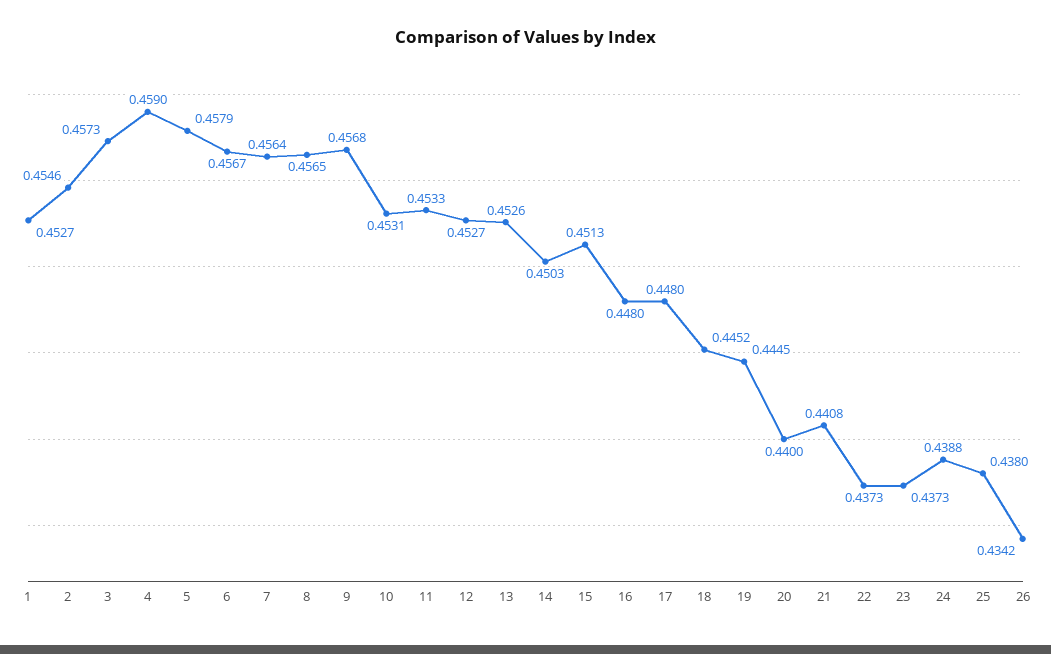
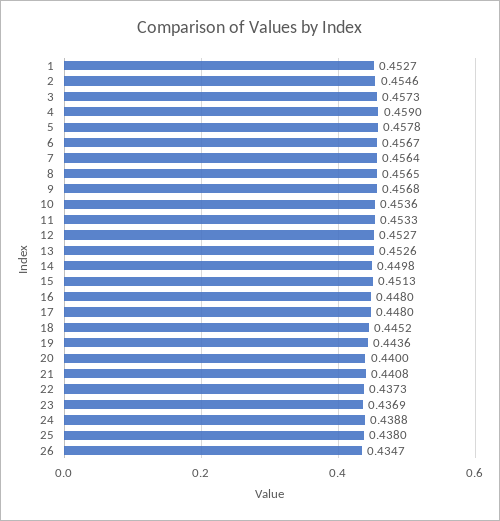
  {
    "1": 0.4527,
    "2": 0.4546,
    "3": 0.4573,
    "4": 0.459,
-   "5": 0.4579,
+   "5": 0.4578,
    "6": 0.4567,
    "7": 0.4564,
    "8": 0.4565,
    "9": 0.4568,
-   "10": 0.4531,
+   "10": 0.4536,
    "11": 0.4533,
    "12": 0.4527,
    "13": 0.4526,
-   "14": 0.4503,
+   "14": 0.4498,
    "15": 0.4513,
    "16": 0.448,
    "17": 0.448,
    "18": 0.4452,
-   "19": 0.4445,
+   "19": 0.4436,
    "20": 0.44,
    "21": 0.4408,
    "22": 0.4373,
-   "23": 0.4373,
+   "23": 0.4369,
    "24": 0.4388,
    "25": 0.438,
-   "26": 0.4342
+   "26": 0.4347
  }

